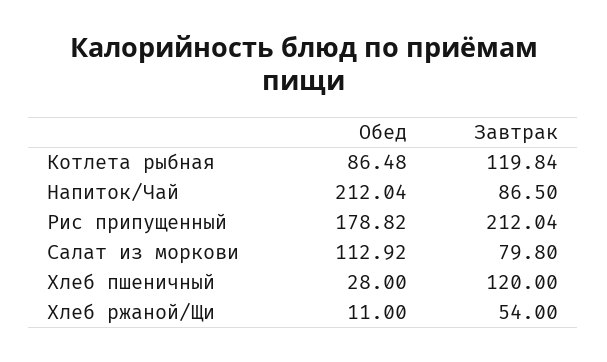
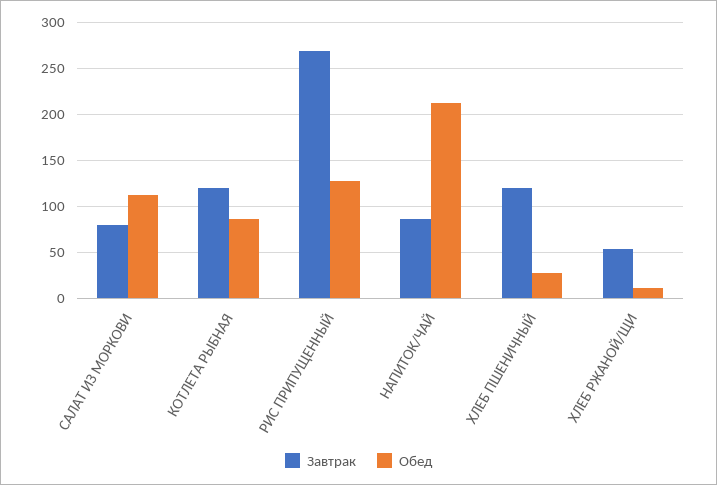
  {
    "Обед": {
      "Котлета рыбная": 86.48,
      "Напиток/Чай": 212.04,
-     "Рис припущенный": 178.82,
+     "Рис припущенный": 130,
      "Салат из моркови": 112.92,
      "Хлеб пшеничный": 28,
      "Хлеб ржаной/Щи": 11
    },
    "Завтрак": {
      "Котлета рыбная": 119.84,
      "Напиток/Чай": 86.5,
-     "Рис припущенный": 212.04,
+     "Рис припущенный": 270,
      "Салат из моркови": 79.8,
      "Хлеб пшеничный": 120,
      "Хлеб ржаной/Щи": 54
    }
  }

